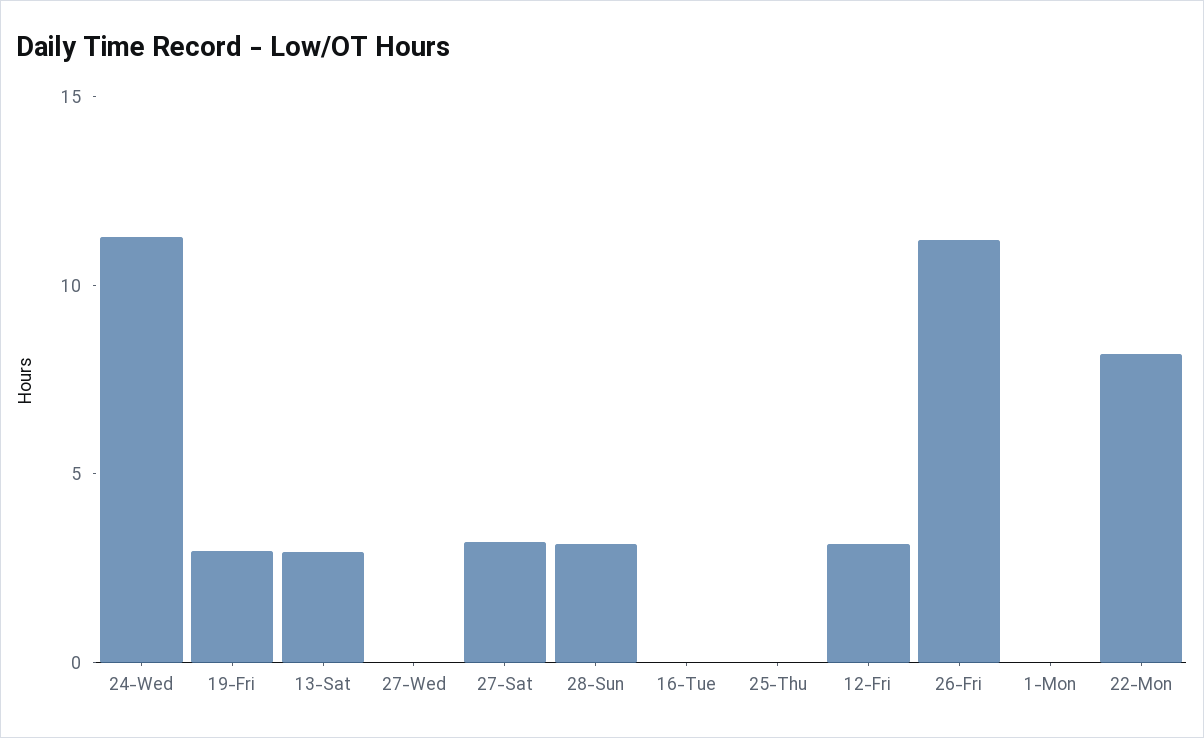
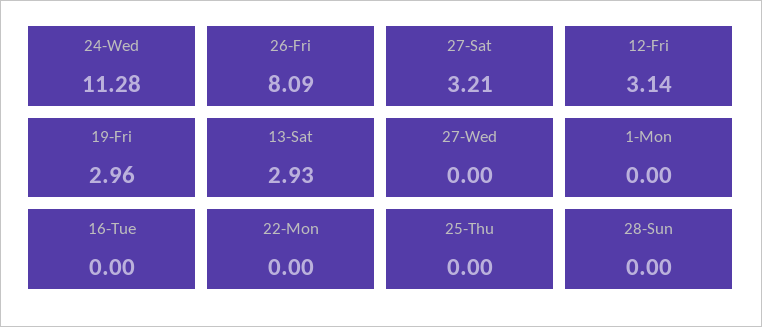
  {
    "24-Wed": 11.28,
    "19-Fri": 2.96,
    "13-Sat": 2.93,
    "27-Wed": 0,
    "27-Sat": 3.21,
-   "28-Sun": 3,
+   "28-Sun": 0,
    "16-Tue": 0,
    "25-Thu": 0,
    "12-Fri": 3.14,
-   "26-Fri": 11,
+   "26-Fri": 8.09,
    "1-Mon": 0,
-   "22-Mon": 8
+   "22-Mon": 0
  }

